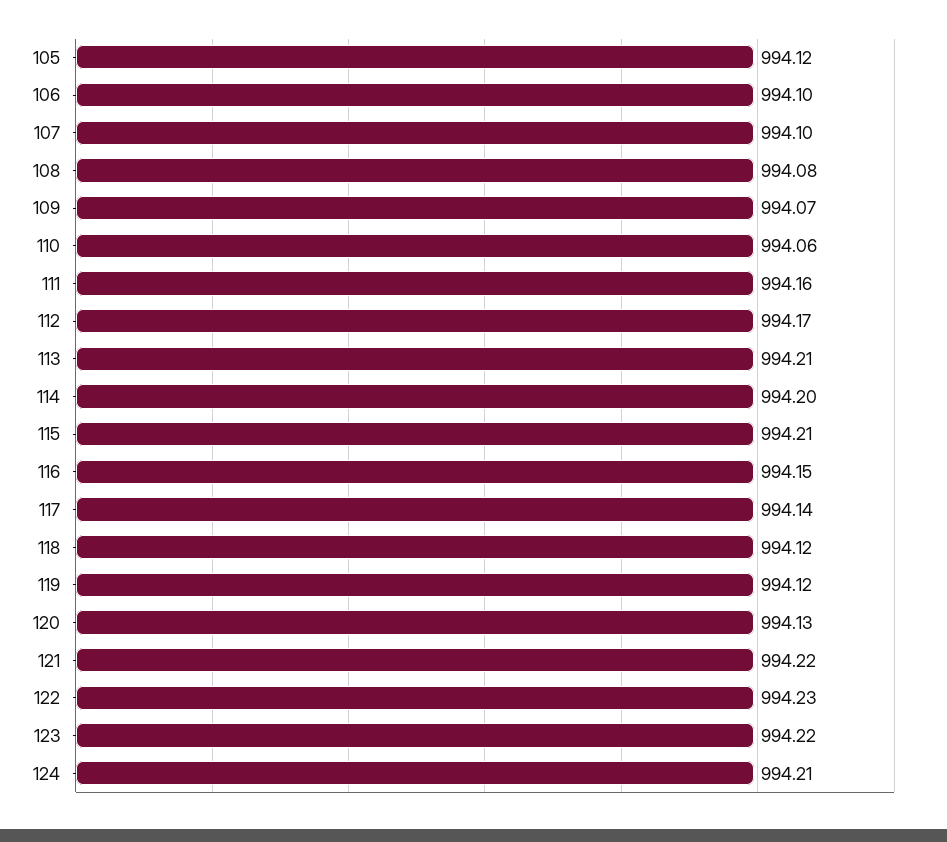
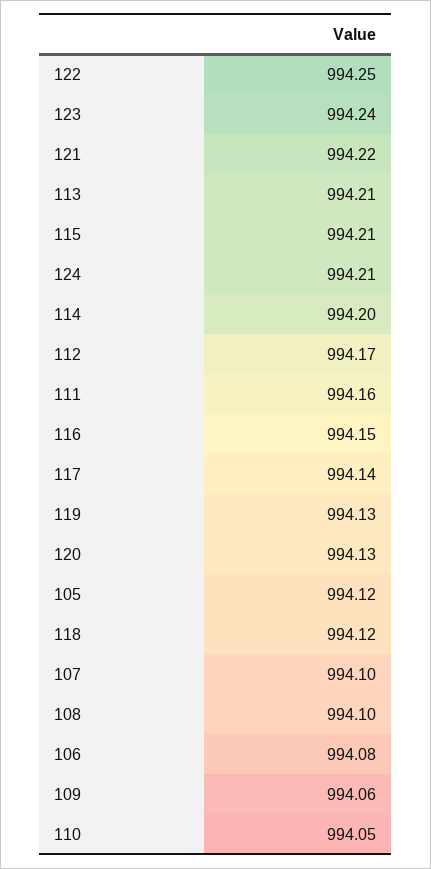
  {
    "105": 994.12,
-   "106": 994.1,
+   "106": 994.08,
    "107": 994.1,
-   "108": 994.08,
+   "108": 994.1,
-   "109": 994.07,
+   "109": 994.06,
-   "110": 994.06,
+   "110": 994.05,
    "111": 994.16,
    "112": 994.17,
    "113": 994.21,
    "114": 994.2,
    "115": 994.21,
    "116": 994.15,
    "117": 994.14,
    "118": 994.12,
-   "119": 994.12,
+   "119": 994.13,
    "120": 994.13,
    "121": 994.22,
-   "122": 994.23,
+   "122": 994.25,
-   "123": 994.22,
+   "123": 994.24,
    "124": 994.21
  }

